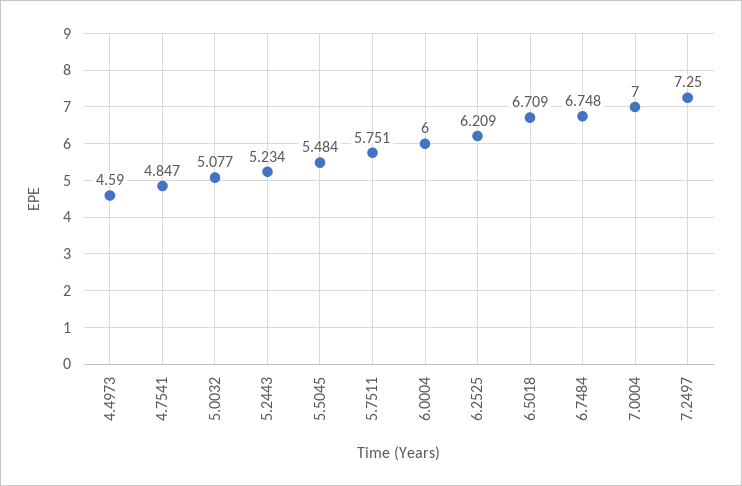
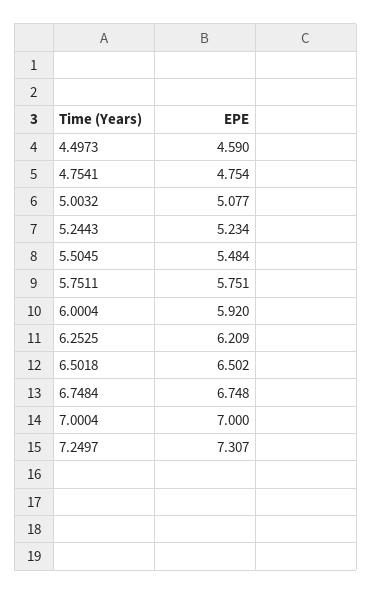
  {
    "4.4973": 4.59,
-   "4.7541": 4.847,
+   "4.7541": 4.754,
    "5.0032": 5.077,
    "5.2443": 5.234,
    "5.5045": 5.484,
    "5.7511": 5.751,
-   "6.0004": 6,
+   "6.0004": 5.92,
    "6.2525": 6.209,
-   "6.5018": 6.709,
+   "6.5018": 6.502,
    "6.7484": 6.748,
    "7.0004": 7,
-   "7.2497": 7.25
+   "7.2497": 7.307
  }

